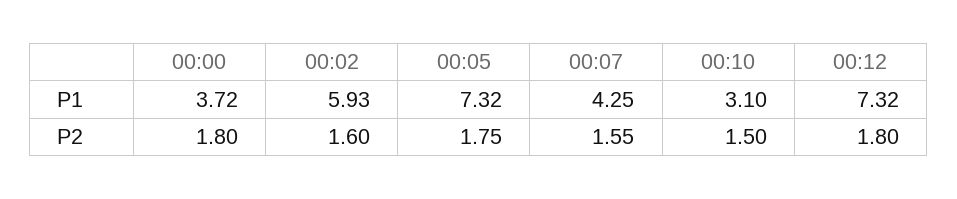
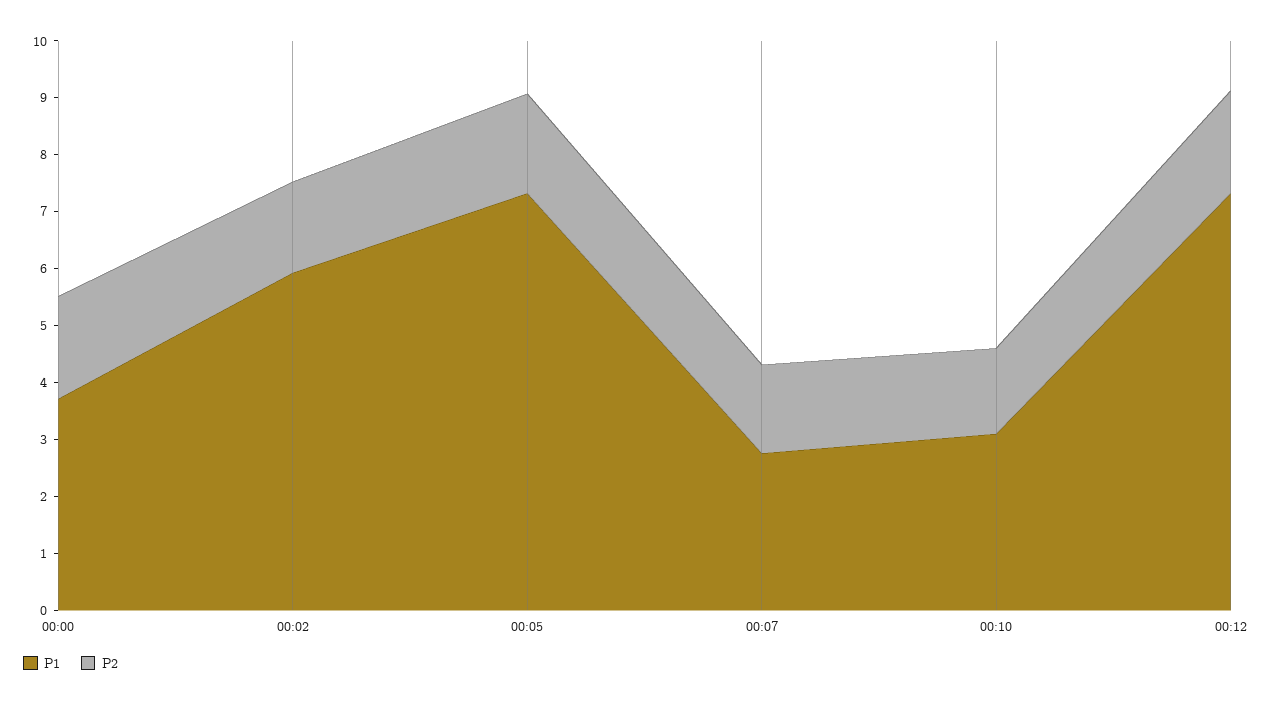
  {
    "P1": {
      "00:00": 3.72,
      "00:02": 5.93,
      "00:05": 7.32,
-     "00:07": 4.25,
+     "00:07": 2.8,
      "00:10": 3.1,
      "00:12": 7.32
    },
    "P2": {
      "00:00": 1.8,
      "00:02": 1.6,
      "00:05": 1.75,
      "00:07": 1.55,
      "00:10": 1.5,
      "00:12": 1.8
    }
  }

